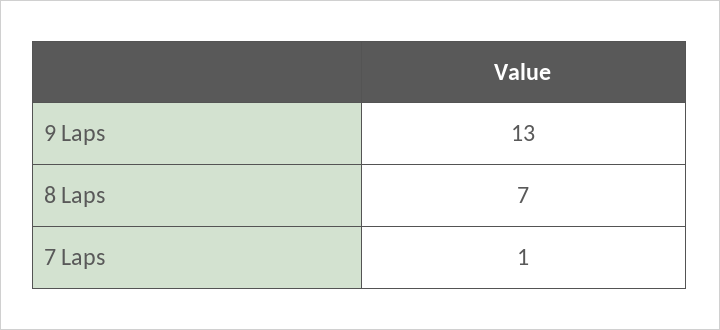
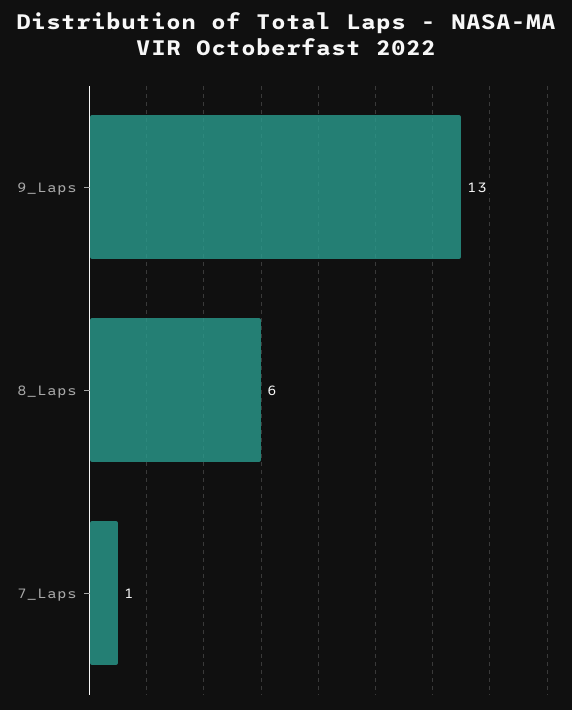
  {
    "9 Laps": 13,
-   "8 Laps": 7,
+   "8 Laps": 6,
    "7 Laps": 1
  }

